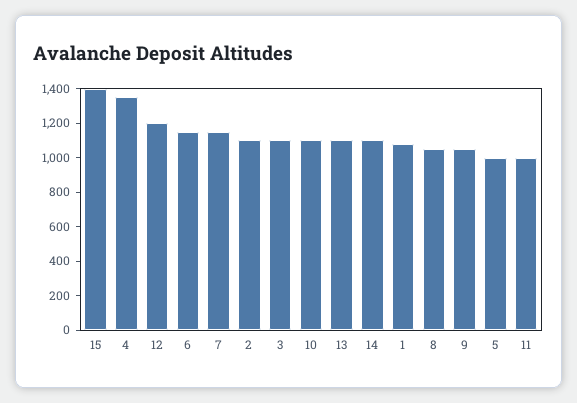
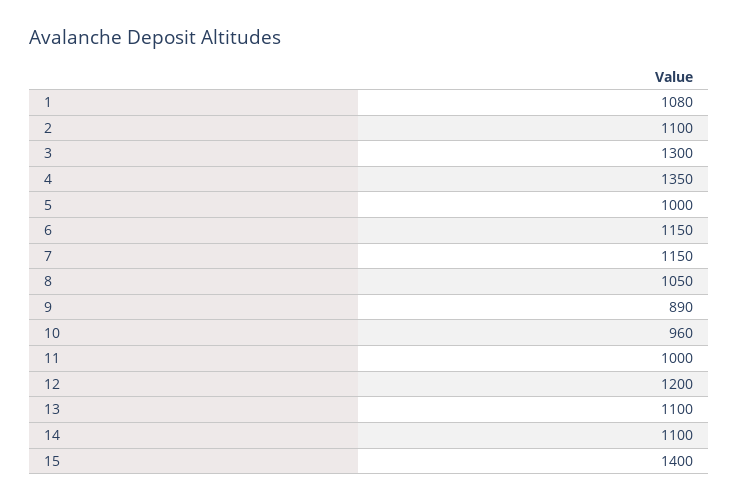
  {
    "15": 1400,
    "4": 1350,
    "12": 1200,
    "6": 1150,
    "7": 1150,
    "2": 1100,
-   "3": 1100,
+   "3": 1300,
-   "10": 1100,
+   "10": 960,
    "13": 1100,
    "14": 1100,
    "1": 1080,
    "8": 1050,
-   "9": 1050,
+   "9": 890,
    "5": 1000,
    "11": 1000
  }

